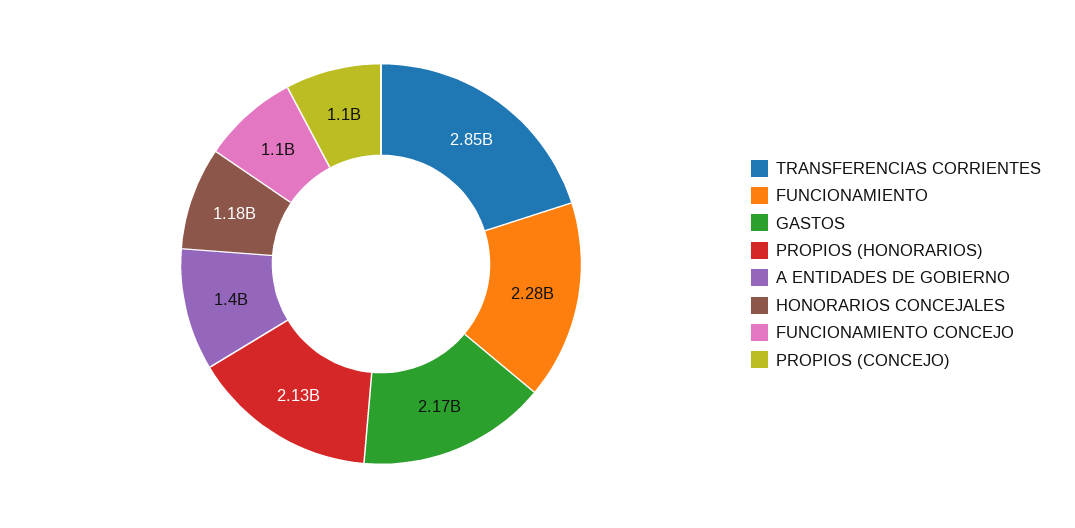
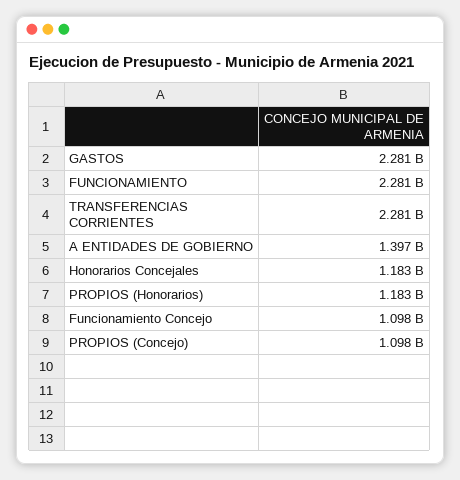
  {
-   "TRANSFERENCIAS CORRIENTES": 2850000000,
+   "TRANSFERENCIAS CORRIENTES": 2281000000,
    "FUNCIONAMIENTO": 2281000000,
-   "GASTOS": 2170000000,
+   "GASTOS": 2281000000,
-   "PROPIOS (HONORARIOS)": 2130000000,
+   "PROPIOS (HONORARIOS)": 1183000000,
    "A ENTIDADES DE GOBIERNO": 1397000000,
    "HONORARIOS CONCEJALES": 1183000000,
    "FUNCIONAMIENTO CONCEJO": 1098000000,
    "PROPIOS (CONCEJO)": 1098000000
  }

